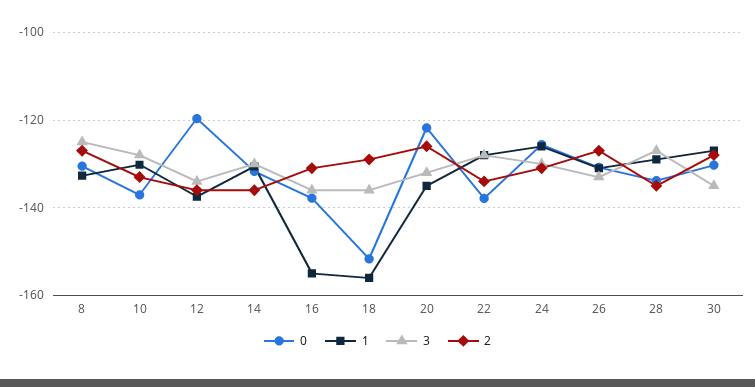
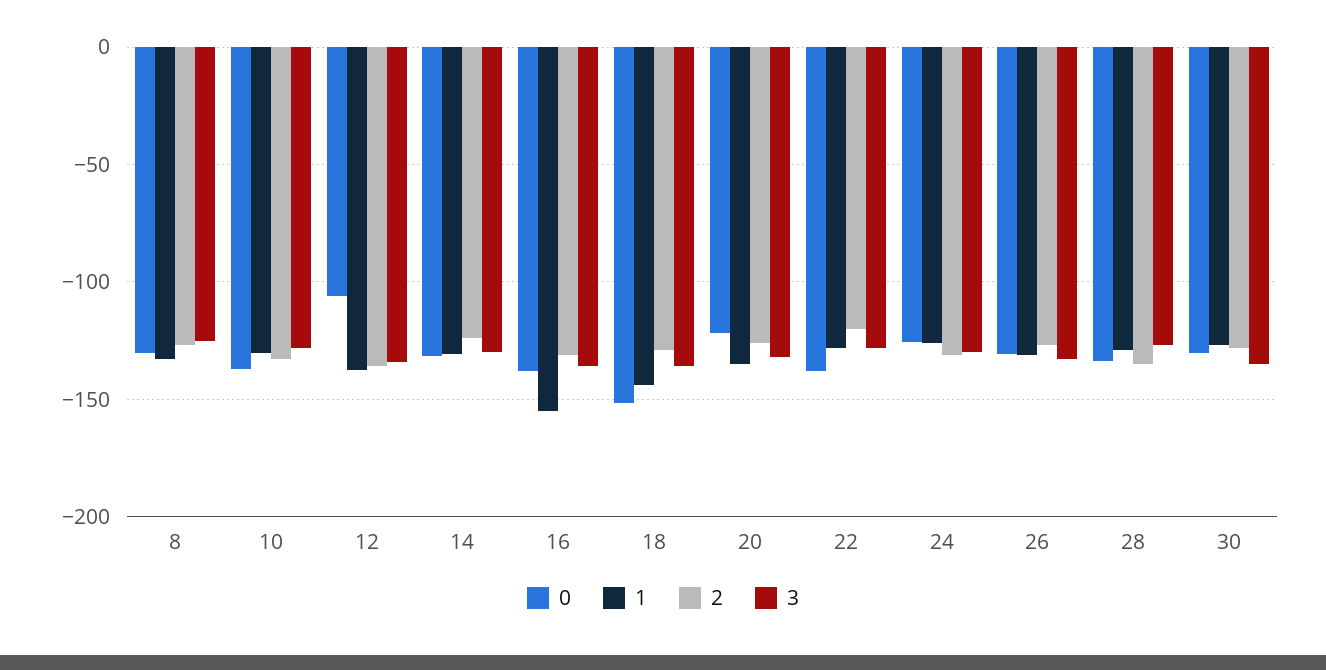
  {
    "0": {
      "8": -130,
      "10": -138,
-     "12": -120,
+     "12": -105,
      "14": -132,
      "16": -138,
      "18": -152,
      "20": -122,
      "22": -138,
      "24": -126,
      "26": -130,
      "28": -134,
      "30": -130
    },
    "1": {
      "8": -132,
      "10": -130,
      "12": -138,
      "14": -130,
      "16": -156,
-     "18": -156,
+     "18": -145,
      "20": -136,
      "22": -128,
      "24": -126,
      "26": -132,
      "28": -130,
      "30": -128
    },
    "3": {
      "8": -126,
      "10": -128,
      "12": -134,
      "14": -130,
      "16": -136,
      "18": -136,
      "20": -132,
      "22": -128,
      "24": -130,
      "26": -134,
      "28": -128,
      "30": -136
    },
    "2": {
      "8": -128,
      "10": -134,
      "12": -136,
-     "14": -136,
+     "14": -125,
      "16": -132,
      "18": -130,
      "20": -126,
-     "22": -134,
+     "22": -120,
      "24": -132,
      "26": -128,
      "28": -136,
      "30": -128
    }
  }

